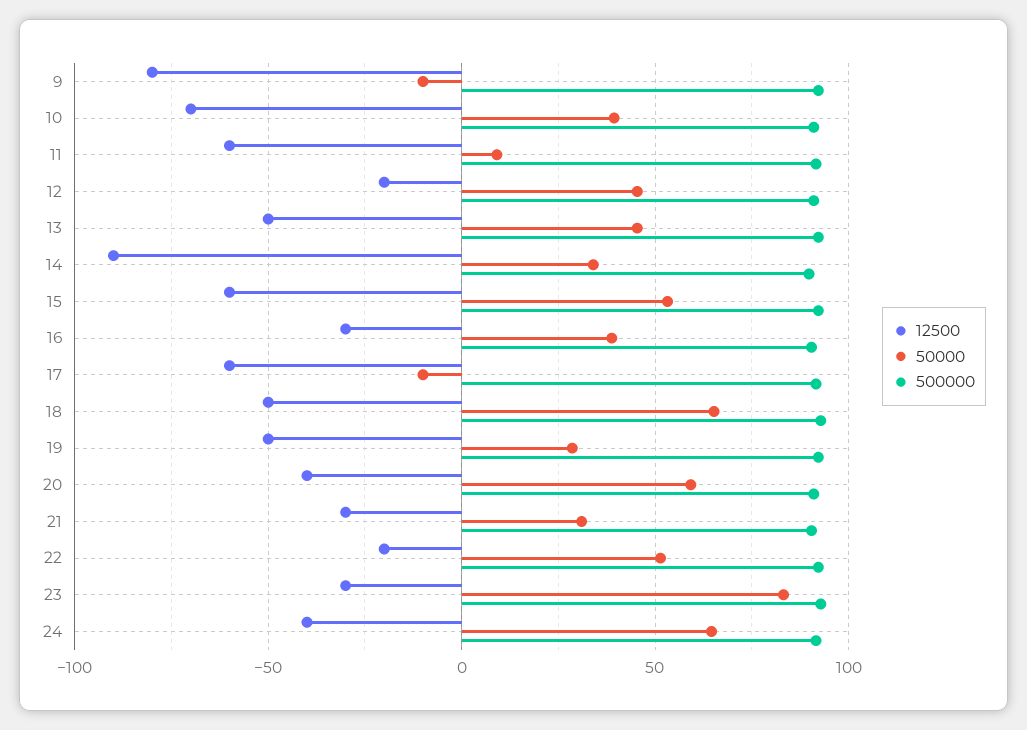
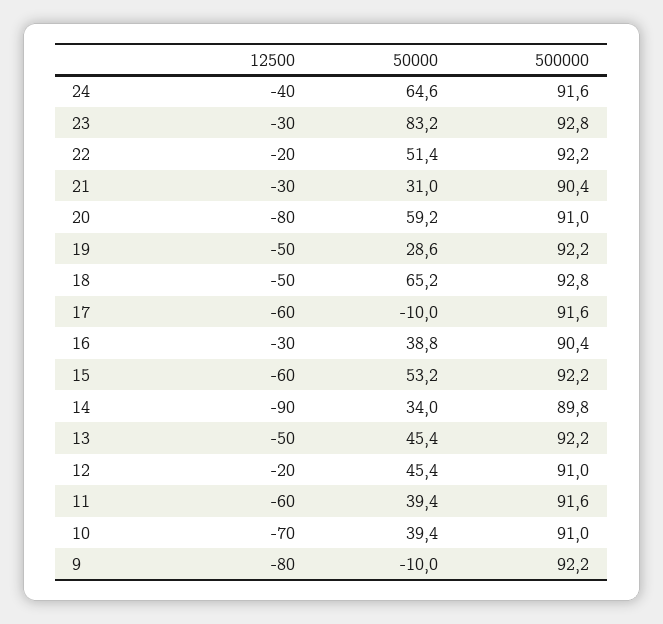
  {
    "12500": {
      "9": -80,
      "10": -70,
      "11": -60,
      "12": -20,
      "13": -50,
      "14": -90,
      "15": -60,
      "16": -30,
      "17": -60,
      "18": -50,
      "19": -50,
-     "20": -40,
+     "20": -80,
      "21": -30,
      "22": -20,
      "23": -30,
      "24": -40
    },
    "50000": {
      "9": -10,
      "10": 39.4,
-     "11": 10,
+     "11": 39.4,
      "12": 45.4,
      "13": 45.4,
      "14": 34,
      "15": 53.2,
      "16": 38.8,
      "17": -10,
      "18": 65.2,
      "19": 28.6,
      "20": 59.2,
      "21": 31,
      "22": 51.4,
      "23": 83.2,
      "24": 64.6
    },
    "500000": {
      "9": 92.2,
      "10": 91,
      "11": 91.6,
      "12": 91,
      "13": 92.2,
      "14": 89.8,
      "15": 92.2,
      "16": 90.4,
      "17": 91.6,
      "18": 92.8,
      "19": 92.2,
      "20": 91,
      "21": 90.4,
      "22": 92.2,
      "23": 92.8,
      "24": 91.6
    }
  }

